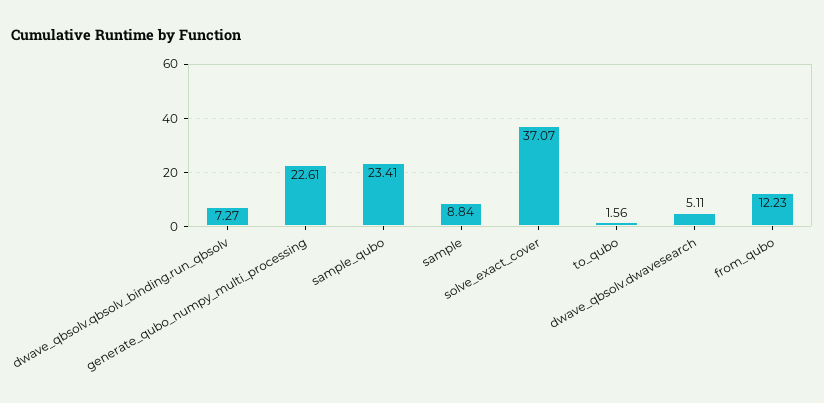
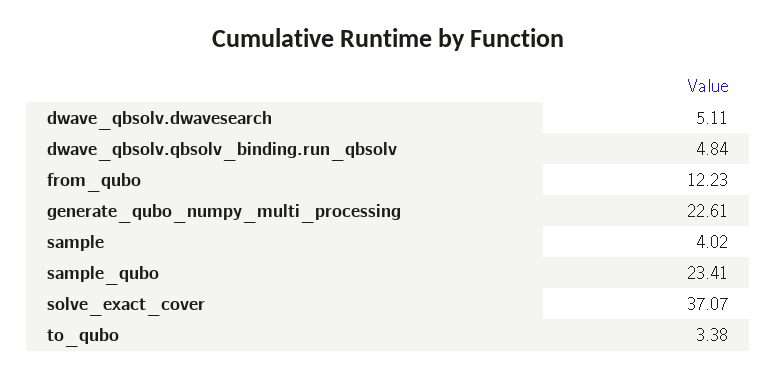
  {
-   "dwave_qbsolv.qbsolv_binding.run_qbsolv": 7.27,
+   "dwave_qbsolv.qbsolv_binding.run_qbsolv": 4.84,
    "generate_qubo_numpy_multi_processing": 22.61,
    "sample_qubo": 23.41,
-   "sample": 8.84,
+   "sample": 4.02,
    "solve_exact_cover": 37.07,
-   "to_qubo": 1.56,
+   "to_qubo": 3.38,
    "dwave_qbsolv.dwavesearch": 5.11,
    "from_qubo": 12.23
  }

